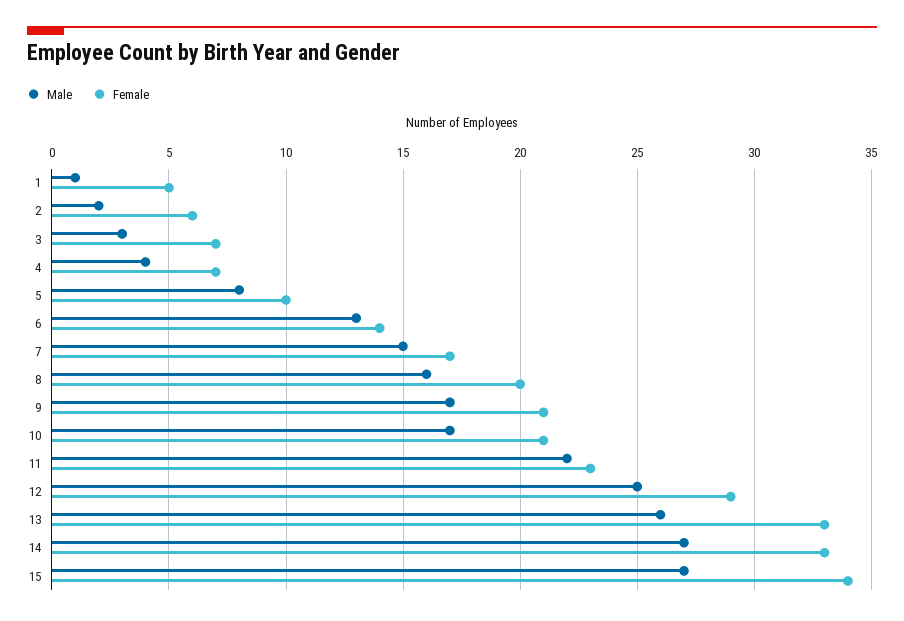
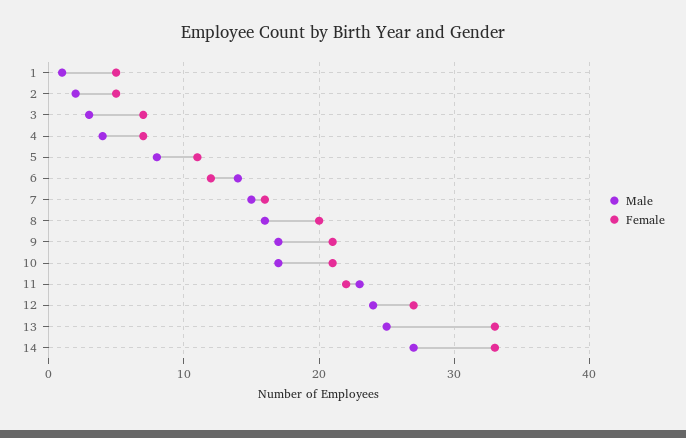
  {
    "Male": {
      "1": 1,
      "2": 2,
      "3": 3,
      "4": 4,
      "5": 8,
-     "6": 13,
+     "6": 14,
      "7": 15,
      "8": 16,
      "9": 17,
      "10": 17,
-     "11": 22,
+     "11": 23,
-     "12": 25,
+     "12": 24,
-     "13": 26,
+     "13": 25,
-     "14": 27,
+     "14": 27
-     "15": 27
    },
    "Female": {
      "1": 5,
-     "2": 6,
+     "2": 5,
      "3": 7,
      "4": 7,
-     "5": 10,
+     "5": 11,
-     "6": 14,
+     "6": 12,
-     "7": 17,
+     "7": 16,
      "8": 20,
      "9": 21,
      "10": 21,
-     "11": 23,
+     "11": 22,
-     "12": 29,
+     "12": 27,
      "13": 33,
-     "14": 33,
+     "14": 33
-     "15": 34
    }
  }

